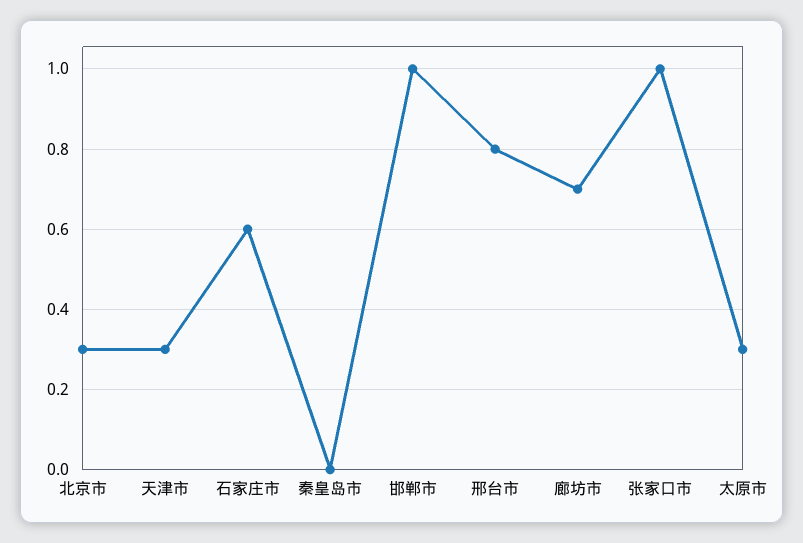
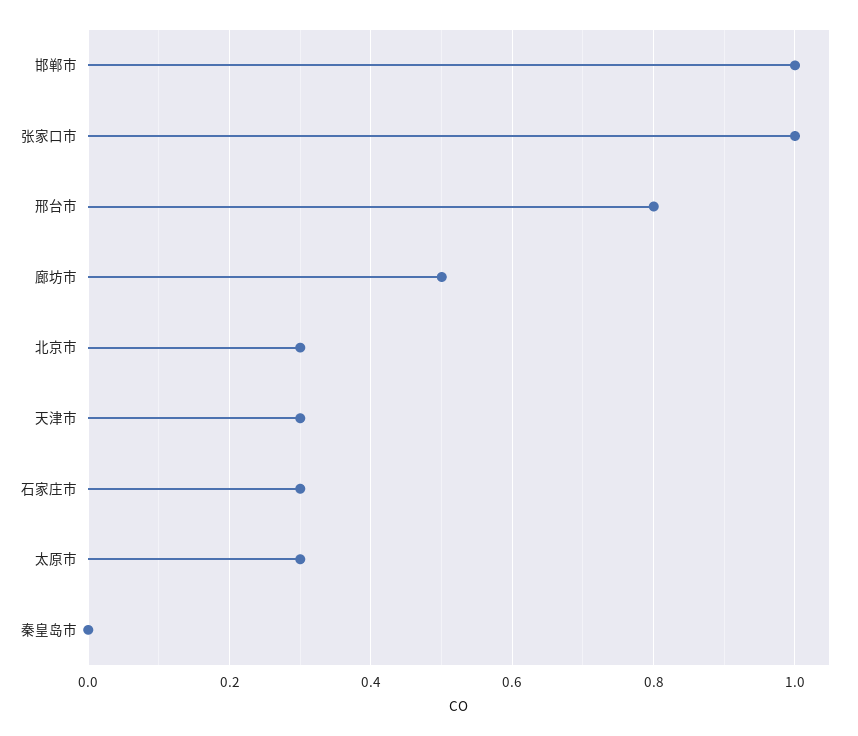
  {
    "北京市": 0.3,
    "天津市": 0.3,
-   "石家庄市": 0.6,
+   "石家庄市": 0.3,
    "秦皇岛市": 0,
    "邯郸市": 1,
    "邢台市": 0.8,
-   "廊坊市": 0.7,
+   "廊坊市": 0.5,
    "张家口市": 1,
    "太原市": 0.3
  }

